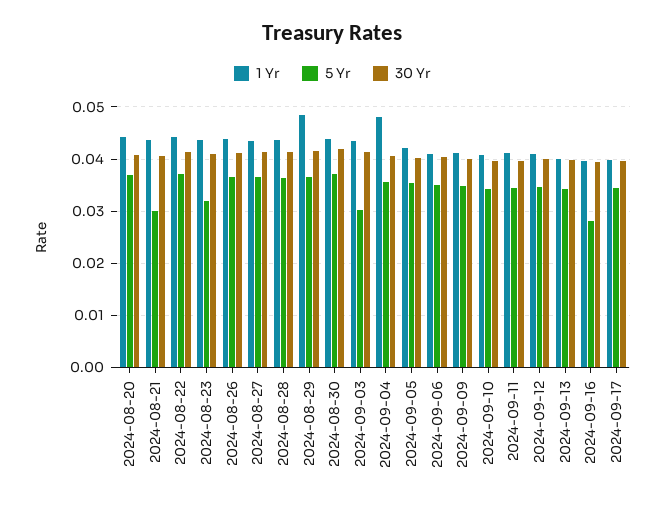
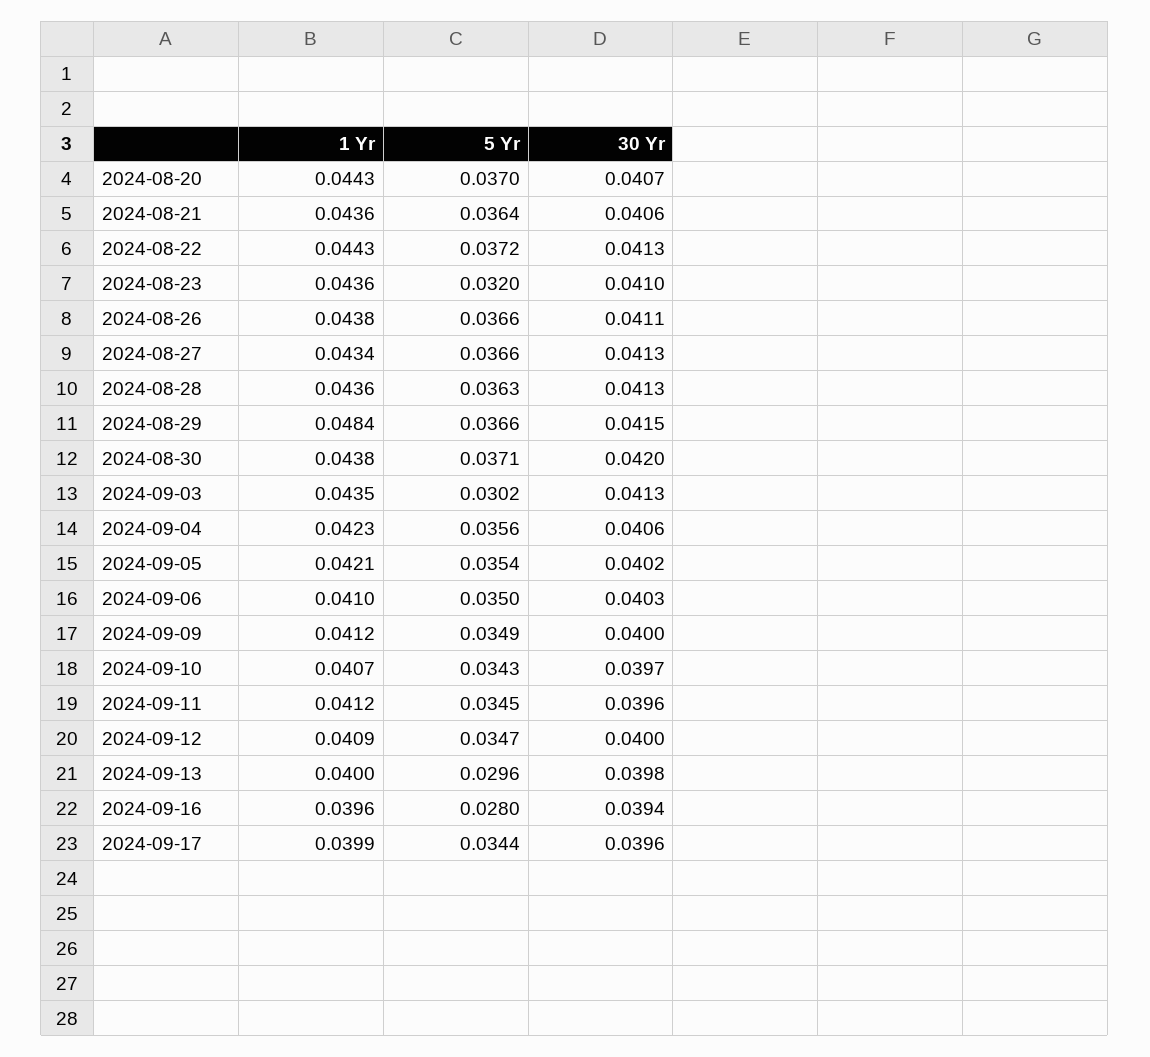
  {
    "1 Yr": {
      "2024-08-20": 0.0443,
      "2024-08-21": 0.0436,
      "2024-08-22": 0.0443,
      "2024-08-23": 0.0436,
      "2024-08-26": 0.0438,
      "2024-08-27": 0.0434,
      "2024-08-28": 0.0436,
      "2024-08-29": 0.0484,
      "2024-08-30": 0.0438,
      "2024-09-03": 0.0435,
-     "2024-09-04": 0.048,
+     "2024-09-04": 0.0423,
      "2024-09-05": 0.0421,
      "2024-09-06": 0.041,
      "2024-09-09": 0.0412,
      "2024-09-10": 0.0407,
      "2024-09-11": 0.0412,
      "2024-09-12": 0.0409,
      "2024-09-13": 0.04,
      "2024-09-16": 0.0396,
      "2024-09-17": 0.0399
    },
    "5 Yr": {
      "2024-08-20": 0.037,
-     "2024-08-21": 0.03,
+     "2024-08-21": 0.0364,
      "2024-08-22": 0.0372,
      "2024-08-23": 0.032,
      "2024-08-26": 0.0366,
      "2024-08-27": 0.0366,
      "2024-08-28": 0.0363,
      "2024-08-29": 0.0366,
      "2024-08-30": 0.0371,
      "2024-09-03": 0.0302,
      "2024-09-04": 0.0356,
      "2024-09-05": 0.0354,
      "2024-09-06": 0.035,
      "2024-09-09": 0.0349,
      "2024-09-10": 0.0343,
      "2024-09-11": 0.0345,
      "2024-09-12": 0.0347,
-     "2024-09-13": 0.034,
+     "2024-09-13": 0.0296,
      "2024-09-16": 0.028,
      "2024-09-17": 0.0344
    },
    "30 Yr": {
      "2024-08-20": 0.0407,
      "2024-08-21": 0.0406,
      "2024-08-22": 0.0413,
      "2024-08-23": 0.041,
      "2024-08-26": 0.0411,
      "2024-08-27": 0.0413,
      "2024-08-28": 0.0413,
      "2024-08-29": 0.0415,
      "2024-08-30": 0.042,
      "2024-09-03": 0.0413,
      "2024-09-04": 0.0406,
      "2024-09-05": 0.0402,
      "2024-09-06": 0.0403,
      "2024-09-09": 0.04,
      "2024-09-10": 0.0397,
      "2024-09-11": 0.0396,
      "2024-09-12": 0.04,
      "2024-09-13": 0.0398,
      "2024-09-16": 0.0394,
      "2024-09-17": 0.0396
    }
  }

